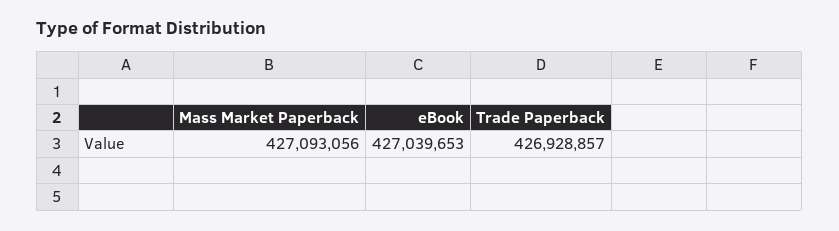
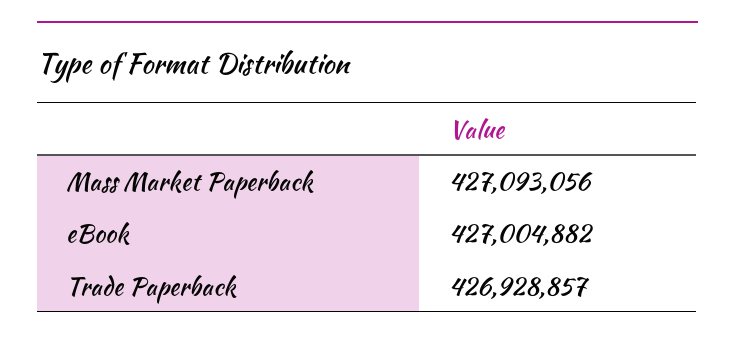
  {
    "Mass Market Paperback": 427093056,
-   "eBook": 427039653,
+   "eBook": 427004882,
    "Trade Paperback": 426928857
  }

